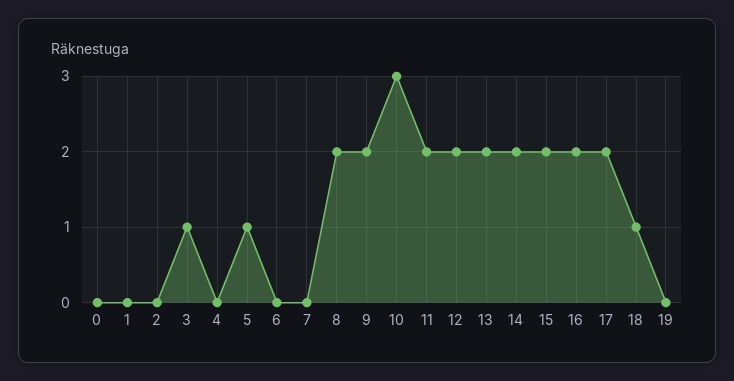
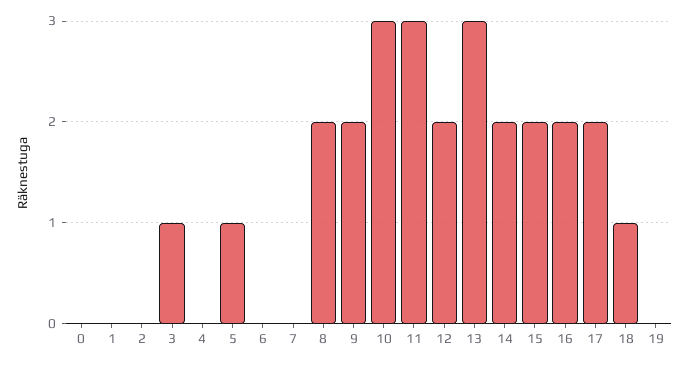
  {
    "0": 0,
    "1": 0,
    "2": 0,
    "3": 1,
    "4": 0,
    "5": 1,
    "6": 0,
    "7": 0,
    "8": 2,
    "9": 2,
    "10": 3,
-   "11": 2,
+   "11": 3,
    "12": 2,
-   "13": 2,
+   "13": 3,
    "14": 2,
    "15": 2,
    "16": 2,
    "17": 2,
    "18": 1,
    "19": 0
  }

